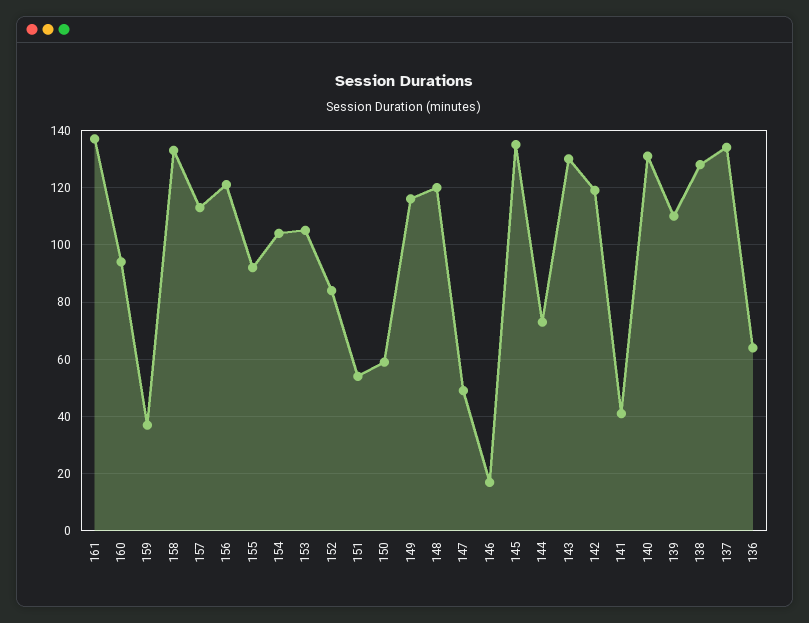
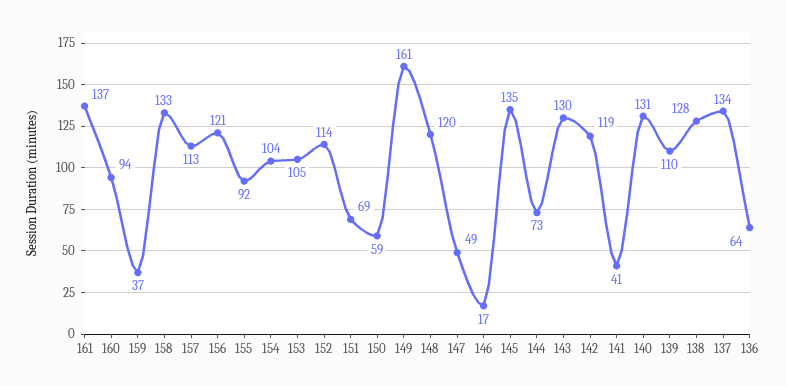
  {
    "161": 137,
    "160": 94,
    "159": 37,
    "158": 133,
    "157": 113,
    "156": 121,
    "155": 92,
    "154": 104,
    "153": 105,
-   "152": 85,
+   "152": 114,
-   "151": 55,
+   "151": 69,
    "150": 59,
-   "149": 115,
+   "149": 161,
    "148": 120,
    "147": 49,
    "146": 17,
    "145": 135,
    "144": 73,
    "143": 130,
    "142": 119,
    "141": 41,
    "140": 131,
    "139": 110,
    "138": 128,
    "137": 134,
    "136": 64
  }

